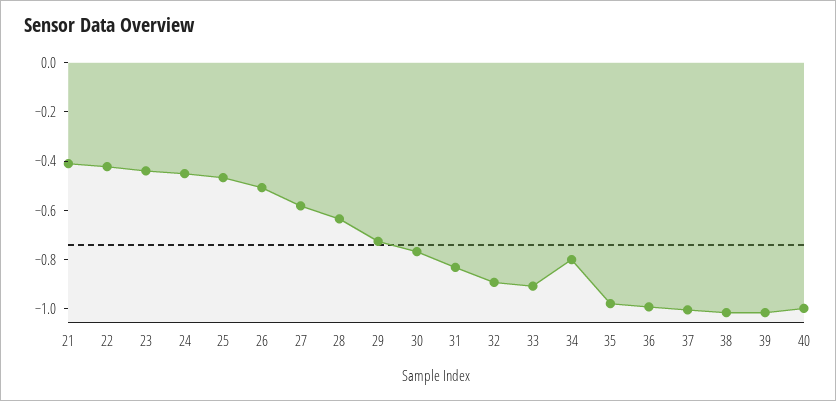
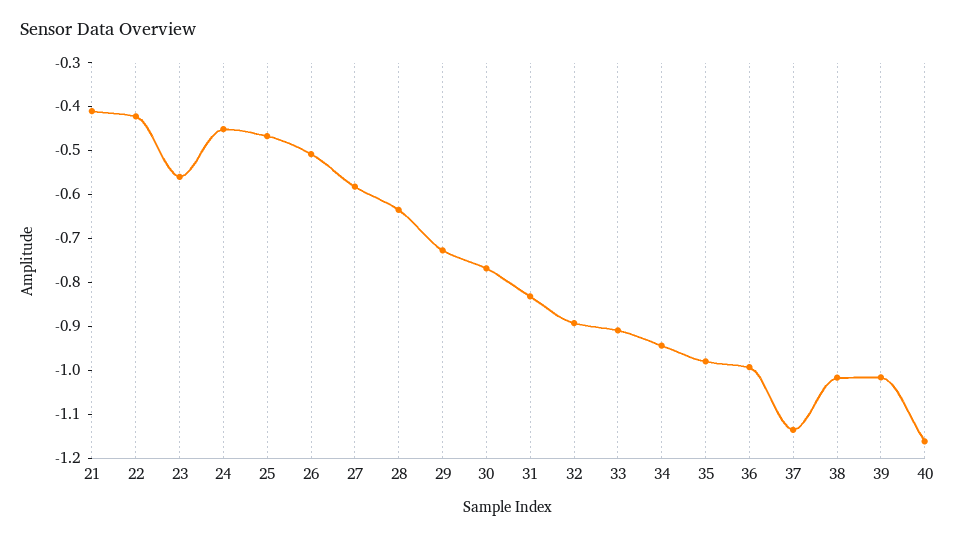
  {
    "21": -0.42,
    "22": -0.42,
-   "23": -0.45,
+   "23": -0.56,
    "24": -0.46,
    "25": -0.46,
    "26": -0.5,
    "27": -0.58,
    "28": -0.64,
    "29": -0.72,
    "30": -0.76,
    "31": -0.84,
    "32": -0.9,
    "33": -0.9,
-   "34": -0.8,
+   "34": -0.94,
    "35": -0.98,
    "36": -1,
-   "37": -1,
+   "37": -1.14,
    "38": -1.02,
    "39": -1.02,
-   "40": -1
+   "40": -1.16
  }

